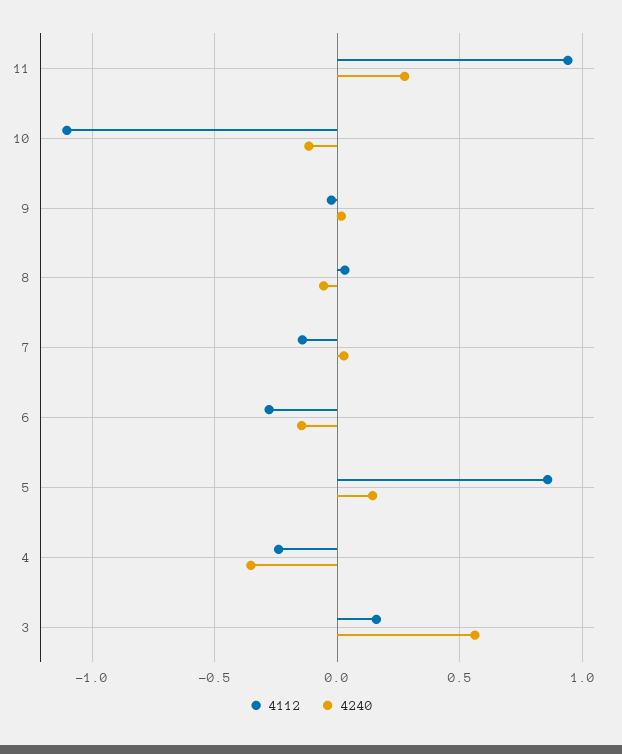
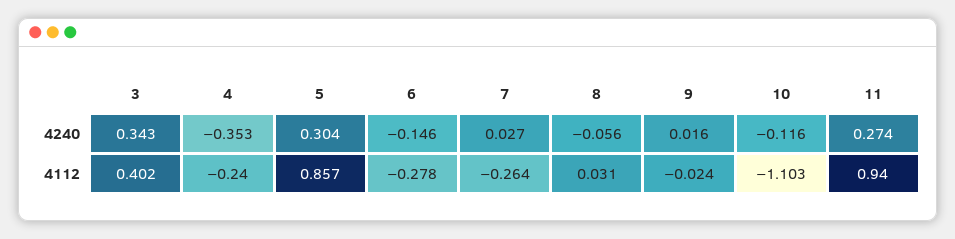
  {
    "4112": {
      "11": 0.94,
      "10": -1.103,
      "9": -0.024,
      "8": 0.031,
-     "7": -0.15,
+     "7": -0.264,
      "6": -0.278,
      "5": 0.857,
      "4": -0.24,
-     "3": 0.15
+     "3": 0.402
    },
    "4240": {
      "11": 0.274,
      "10": -0.116,
      "9": 0.016,
      "8": -0.056,
      "7": 0.027,
      "6": -0.146,
-     "5": 0.15,
+     "5": 0.304,
      "4": -0.353,
-     "3": 0.55
+     "3": 0.343
    }
  }

